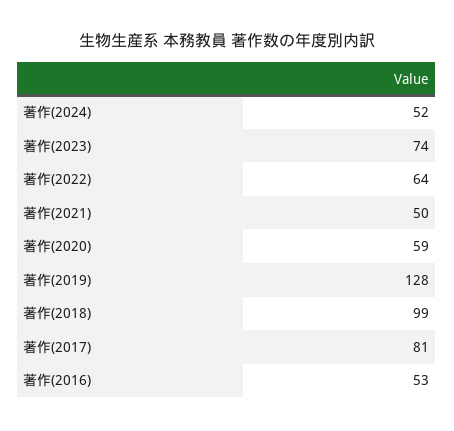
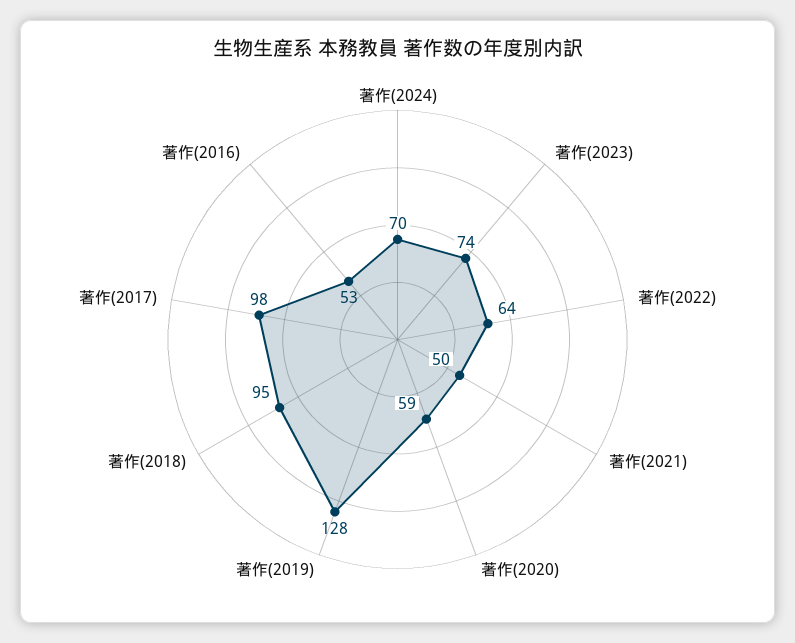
  {
-   "著作(2024)": 52,
+   "著作(2024)": 70,
    "著作(2023)": 74,
    "著作(2022)": 64,
    "著作(2021)": 50,
    "著作(2020)": 59,
    "著作(2019)": 128,
-   "著作(2018)": 99,
+   "著作(2018)": 95,
-   "著作(2017)": 81,
+   "著作(2017)": 98,
    "著作(2016)": 53
  }

